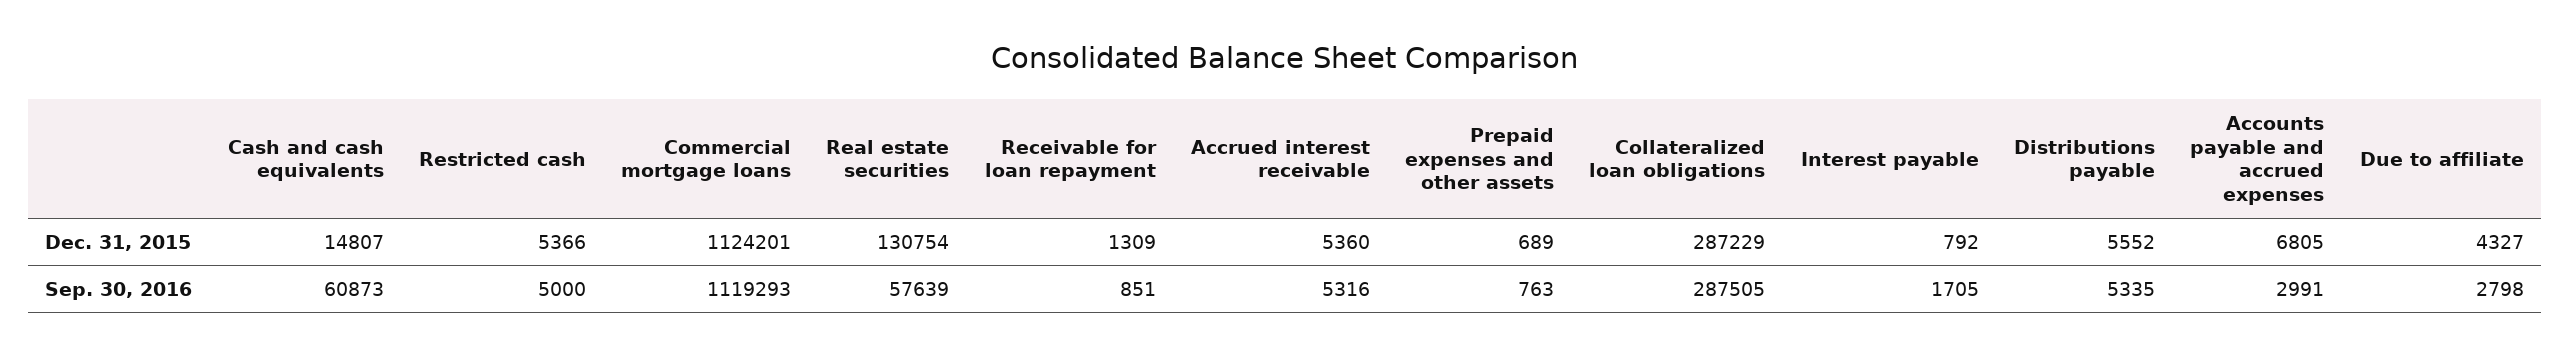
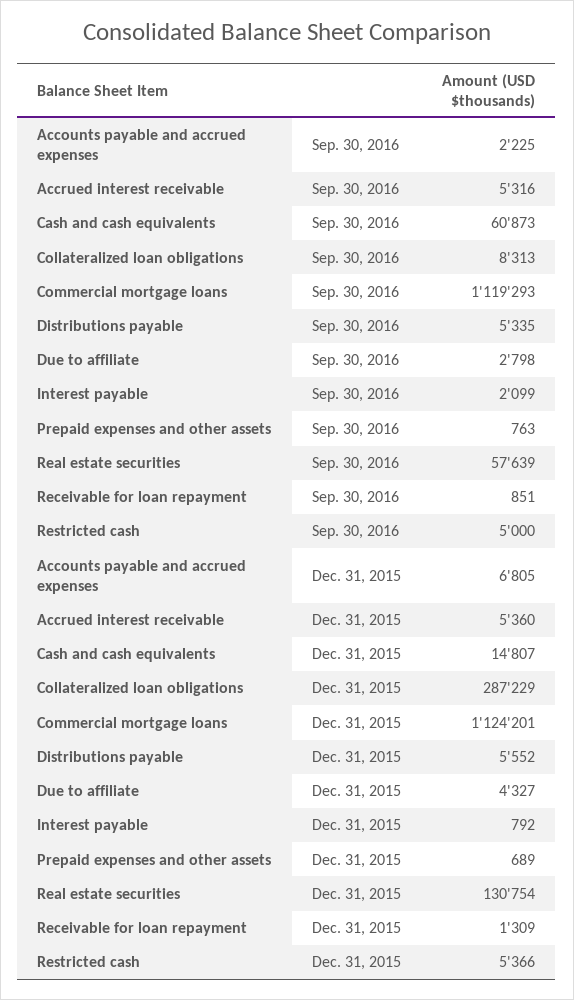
  {
    "Cash and cash equivalents": {
      "Dec. 31, 2015": 14807,
      "Sep. 30, 2016": 60873
    },
    "Restricted cash": {
      "Dec. 31, 2015": 5366,
      "Sep. 30, 2016": 5000
    },
    "Commercial mortgage loans": {
      "Dec. 31, 2015": 1124201,
      "Sep. 30, 2016": 1119293
    },
    "Real estate securities": {
      "Dec. 31, 2015": 130754,
      "Sep. 30, 2016": 57639
    },
    "Receivable for loan repayment": {
      "Dec. 31, 2015": 1309,
      "Sep. 30, 2016": 851
    },
    "Accrued interest receivable": {
      "Dec. 31, 2015": 5360,
      "Sep. 30, 2016": 5316
    },
    "Prepaid expenses and other assets": {
      "Dec. 31, 2015": 689,
      "Sep. 30, 2016": 763
    },
    "Collateralized loan obligations": {
      "Dec. 31, 2015": 287229,
-     "Sep. 30, 2016": 287505
+     "Sep. 30, 2016": 8313
    },
    "Interest payable": {
      "Dec. 31, 2015": 792,
-     "Sep. 30, 2016": 1705
+     "Sep. 30, 2016": 2099
    },
    "Distributions payable": {
      "Dec. 31, 2015": 5552,
      "Sep. 30, 2016": 5335
    },
    "Accounts payable and accrued expenses": {
      "Dec. 31, 2015": 6805,
-     "Sep. 30, 2016": 2991
+     "Sep. 30, 2016": 2225
    },
    "Due to affiliate": {
      "Dec. 31, 2015": 4327,
      "Sep. 30, 2016": 2798
    }
  }

